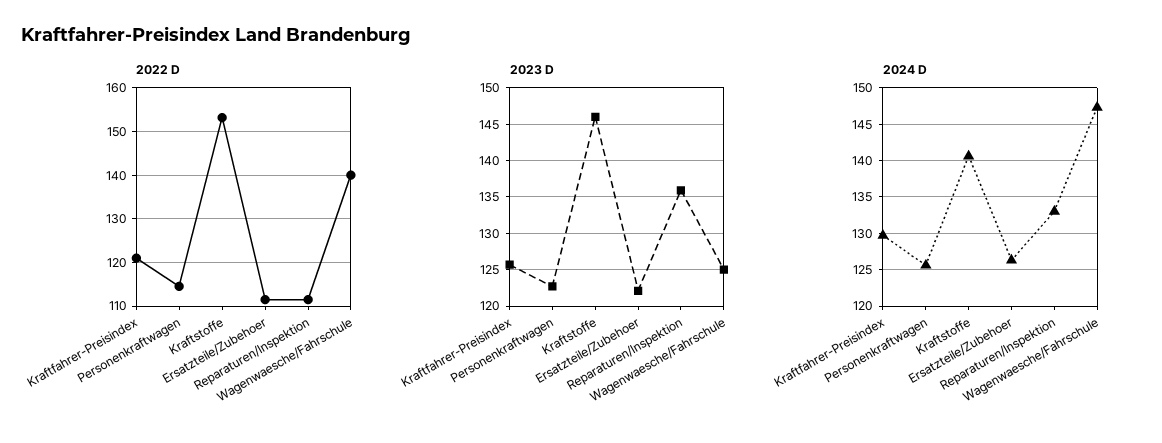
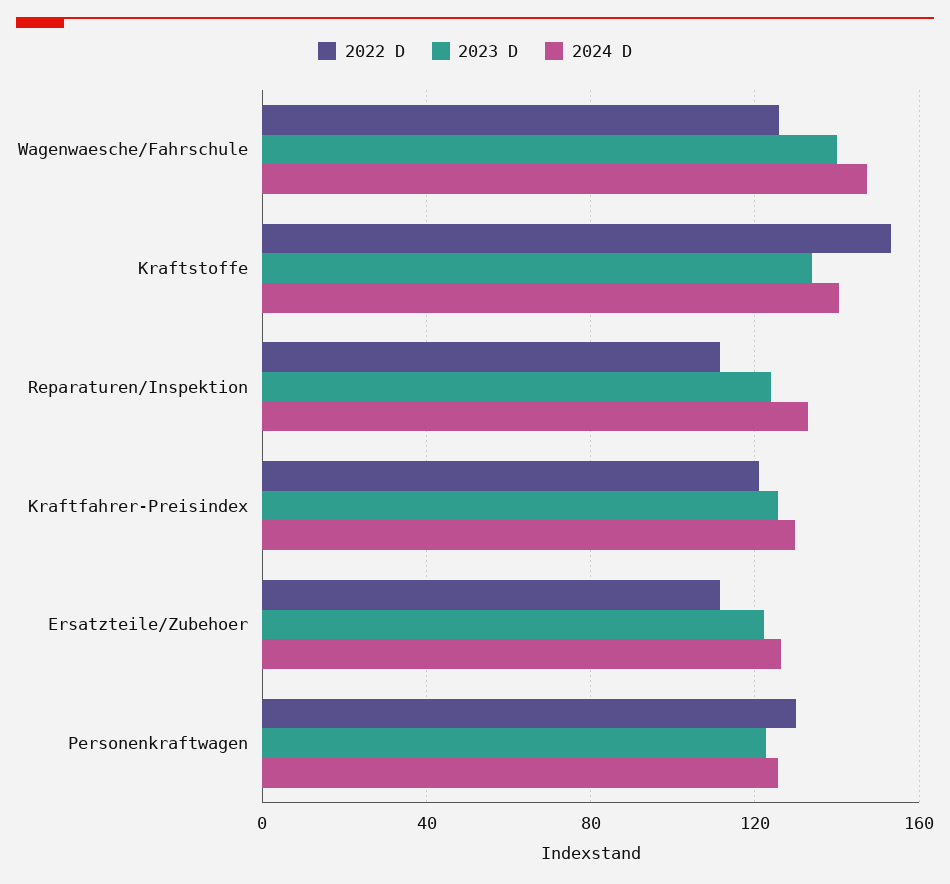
  {
    "2022 D": {
      "Kraftfahrer-Preisindex": 122,
-     "Personenkraftwagen": 114,
+     "Personenkraftwagen": 130,
      "Kraftstoffe": 154,
      "Ersatzteile/Zubehoer": 112,
      "Reparaturen/Inspektion": 112,
-     "Wagenwaesche/Fahrschule": 140
+     "Wagenwaesche/Fahrschule": 125
    },
    "2023 D": {
      "Kraftfahrer-Preisindex": 126,
      "Personenkraftwagen": 123,
-     "Kraftstoffe": 146,
+     "Kraftstoffe": 135,
      "Ersatzteile/Zubehoer": 122,
-     "Reparaturen/Inspektion": 136,
+     "Reparaturen/Inspektion": 125,
-     "Wagenwaesche/Fahrschule": 125
+     "Wagenwaesche/Fahrschule": 140
    },
    "2024 D": {
      "Kraftfahrer-Preisindex": 130,
      "Personenkraftwagen": 126,
      "Kraftstoffe": 141,
      "Ersatzteile/Zubehoer": 126,
      "Reparaturen/Inspektion": 133,
      "Wagenwaesche/Fahrschule": 147
    }
  }

